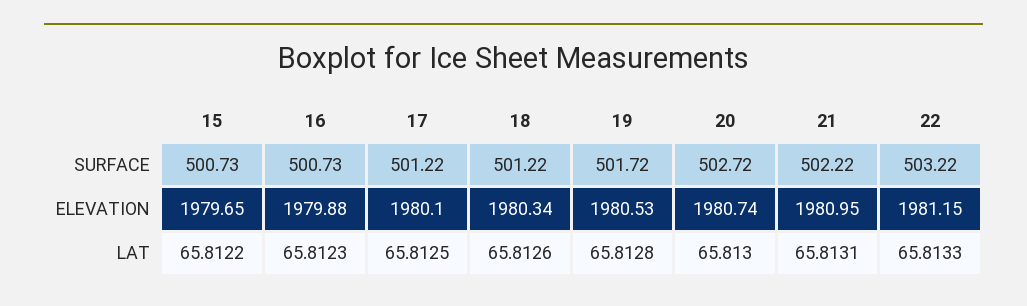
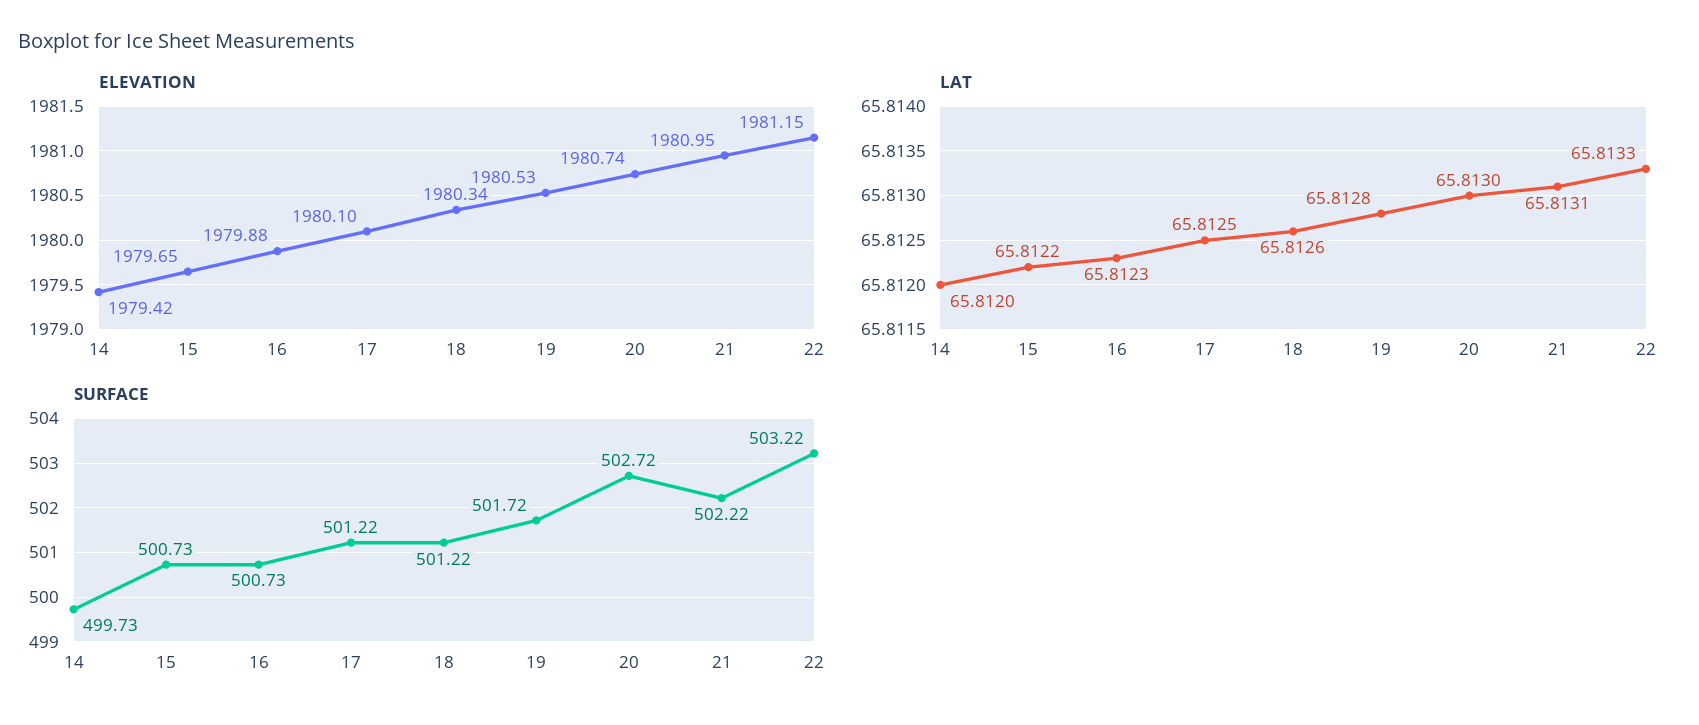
  {
    "SURFACE": {
      "15": 500.73,
      "16": 500.73,
      "17": 501.22,
      "18": 501.22,
      "19": 501.72,
      "20": 502.72,
      "21": 502.22,
-     "22": 503.22
+     "22": 503.22,
+     "14": 499.73
    },
    "ELEVATION": {
      "15": 1979.65,
      "16": 1979.88,
      "17": 1980.1,
      "18": 1980.34,
      "19": 1980.53,
      "20": 1980.74,
      "21": 1980.95,
-     "22": 1981.15
+     "22": 1981.15,
+     "14": 1979.42
    },
    "LAT": {
      "15": 65.8122,
      "16": 65.8123,
      "17": 65.8125,
      "18": 65.8126,
      "19": 65.8128,
      "20": 65.813,
      "21": 65.8131,
-     "22": 65.8133
+     "22": 65.8133,
+     "14": 65.812
    }
  }

